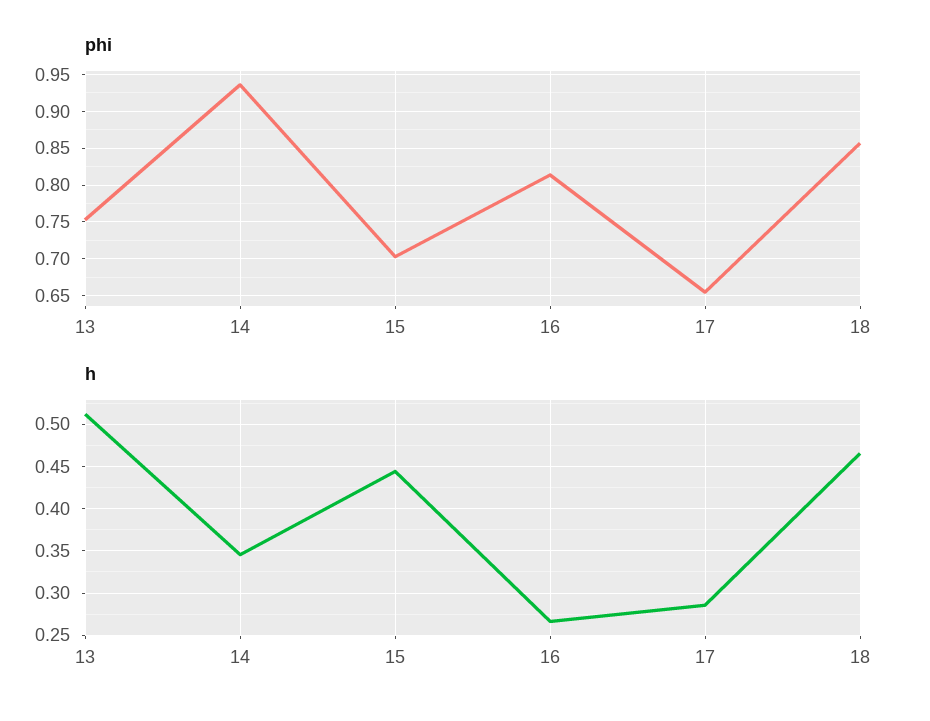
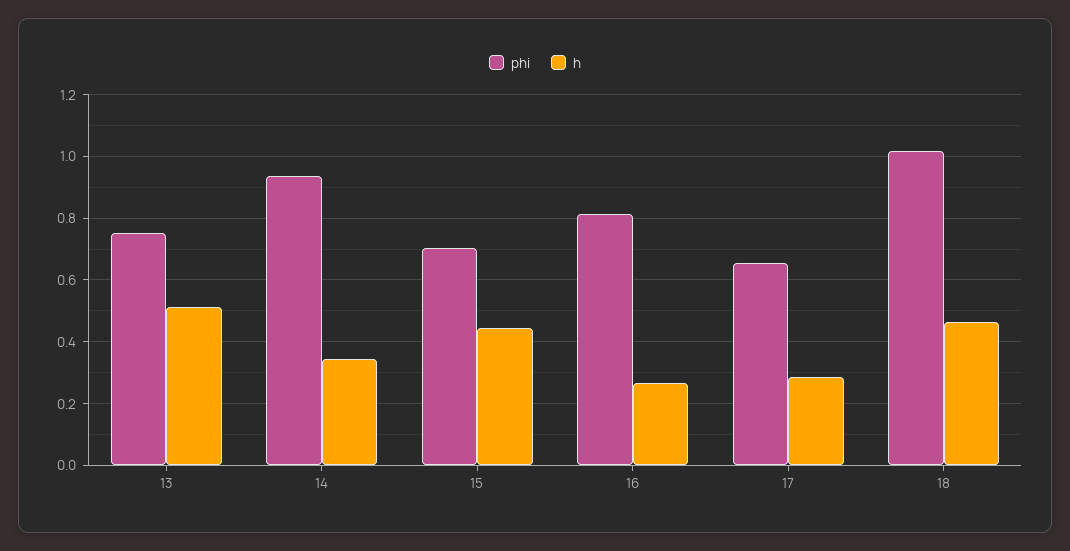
  {
    "phi": {
      "13": 0.75,
      "14": 0.94,
      "15": 0.7,
      "16": 0.81,
      "17": 0.66,
-     "18": 0.86
+     "18": 1.02
    },
    "h": {
      "13": 0.51,
      "14": 0.35,
      "15": 0.44,
      "16": 0.27,
      "17": 0.29,
      "18": 0.47
    }
  }

